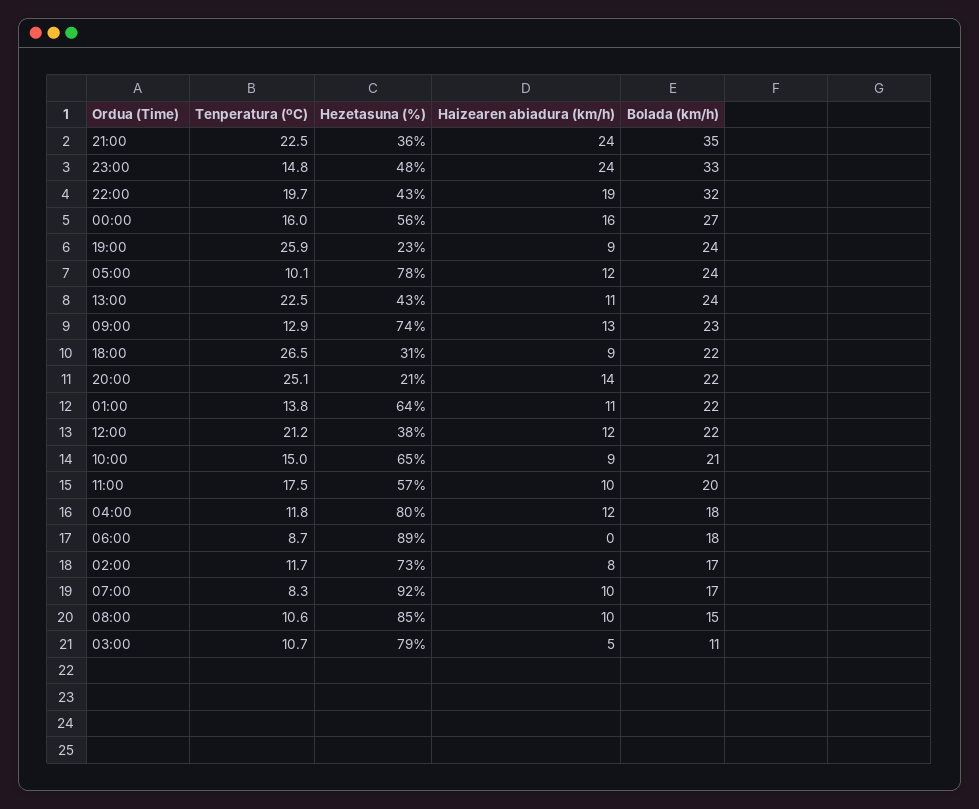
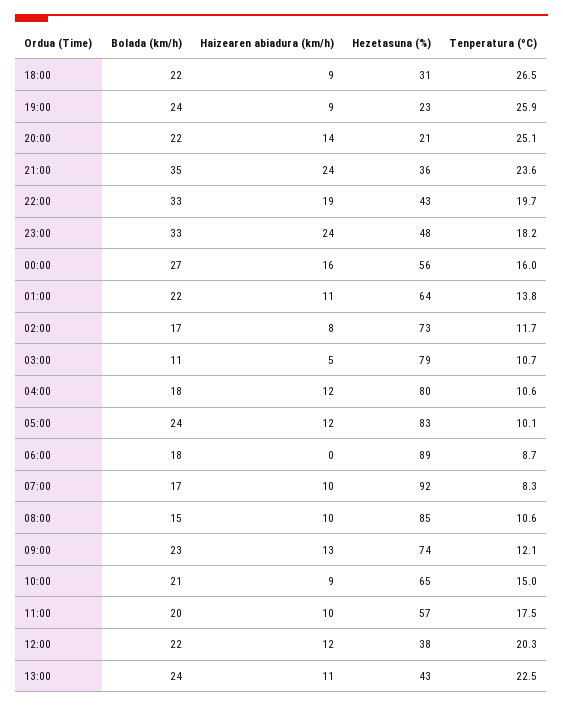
  {
    "Tenperatura (ºC)": {
-     "21:00": 22.5,
+     "21:00": 23.6,
-     "23:00": 14.8,
+     "23:00": 18.2,
      "22:00": 19.7,
      "00:00": 16,
      "19:00": 25.9,
      "05:00": 10.1,
      "13:00": 22.5,
-     "09:00": 12.9,
+     "09:00": 12.1,
      "18:00": 26.5,
      "20:00": 25.1,
      "01:00": 13.8,
-     "12:00": 21.2,
+     "12:00": 20.3,
      "10:00": 15,
      "11:00": 17.5,
-     "04:00": 11.8,
+     "04:00": 10.6,
      "06:00": 8.7,
      "02:00": 11.7,
      "07:00": 8.3,
      "08:00": 10.6,
      "03:00": 10.7
    },
    "Hezetasuna (%)": {
      "21:00": 36,
      "23:00": 48,
      "22:00": 43,
      "00:00": 56,
      "19:00": 23,
-     "05:00": 78,
+     "05:00": 83,
      "13:00": 43,
      "09:00": 74,
      "18:00": 31,
      "20:00": 21,
      "01:00": 64,
      "12:00": 38,
      "10:00": 65,
      "11:00": 57,
      "04:00": 80,
      "06:00": 89,
      "02:00": 73,
      "07:00": 92,
      "08:00": 85,
      "03:00": 79
    },
    "Haizearen abiadura (km/h)": {
      "21:00": 24,
      "23:00": 24,
      "22:00": 19,
      "00:00": 16,
      "19:00": 9,
      "05:00": 12,
      "13:00": 11,
      "09:00": 13,
      "18:00": 9,
      "20:00": 14,
      "01:00": 11,
      "12:00": 12,
      "10:00": 9,
      "11:00": 10,
      "04:00": 12,
      "06:00": 0,
      "02:00": 8,
      "07:00": 10,
      "08:00": 10,
      "03:00": 5
    },
    "Bolada (km/h)": {
      "21:00": 35,
      "23:00": 33,
-     "22:00": 32,
+     "22:00": 33,
      "00:00": 27,
      "19:00": 24,
      "05:00": 24,
      "13:00": 24,
      "09:00": 23,
      "18:00": 22,
      "20:00": 22,
      "01:00": 22,
      "12:00": 22,
      "10:00": 21,
      "11:00": 20,
      "04:00": 18,
      "06:00": 18,
      "02:00": 17,
      "07:00": 17,
      "08:00": 15,
      "03:00": 11
    }
  }

